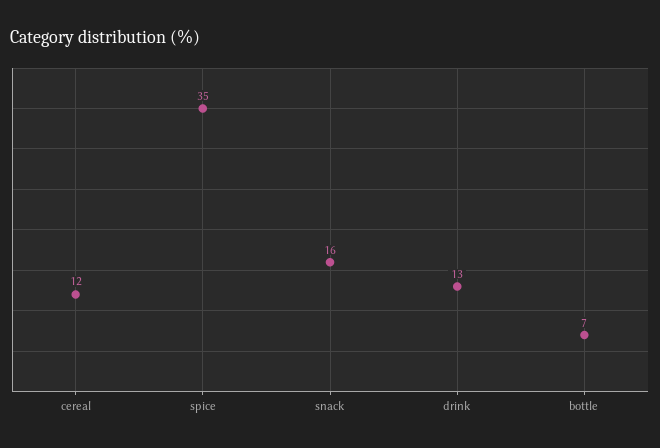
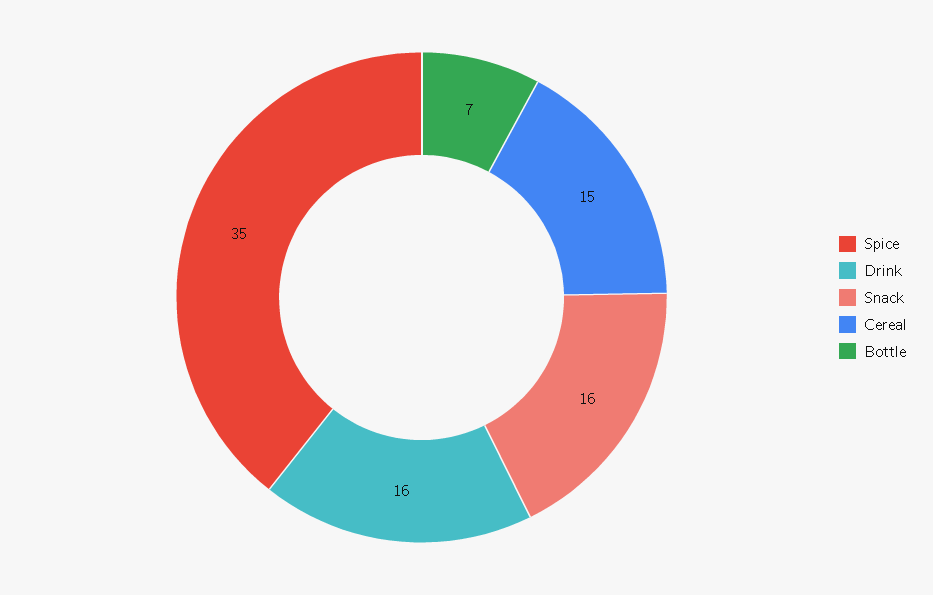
  {
-   "cereal": 12,
+   "cereal": 15,
    "spice": 35,
    "snack": 16,
-   "drink": 13,
+   "drink": 16,
    "bottle": 7
  }

